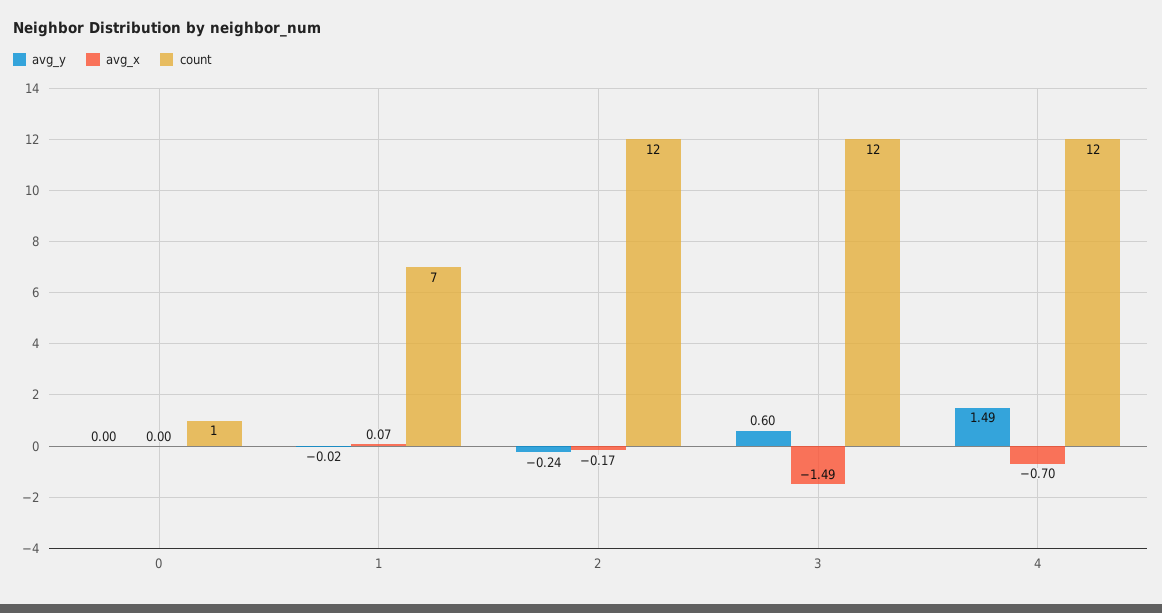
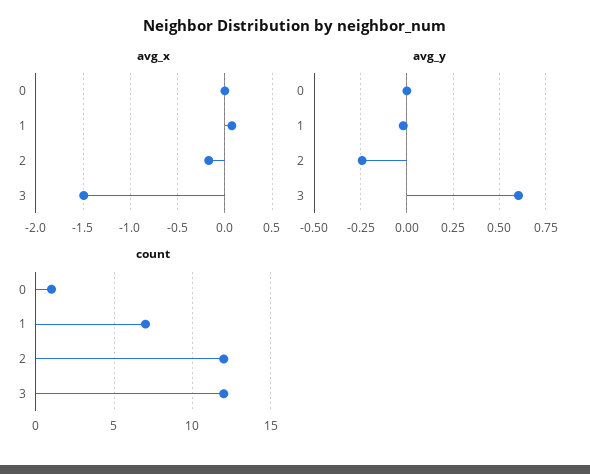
  {
    "avg_y": {
      "0": 0,
      "1": -0.02,
      "2": -0.24,
-     "3": 0.6,
+     "3": 0.6
-     "4": 1.49
    },
    "avg_x": {
      "0": 0,
      "1": 0.07,
      "2": -0.17,
-     "3": -1.49,
+     "3": -1.49
-     "4": -0.7
    },
    "count": {
      "0": 1,
      "1": 7,
      "2": 12,
-     "3": 12,
+     "3": 12
-     "4": 12
    }
  }

